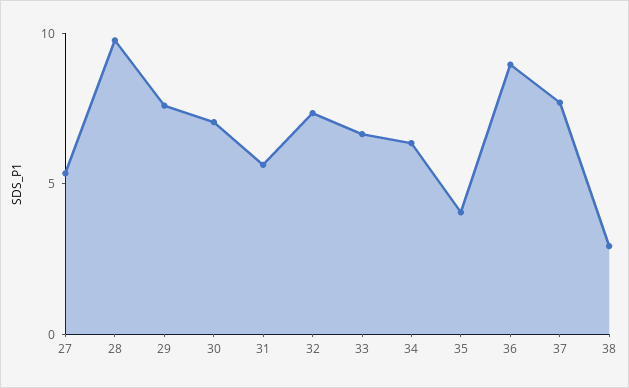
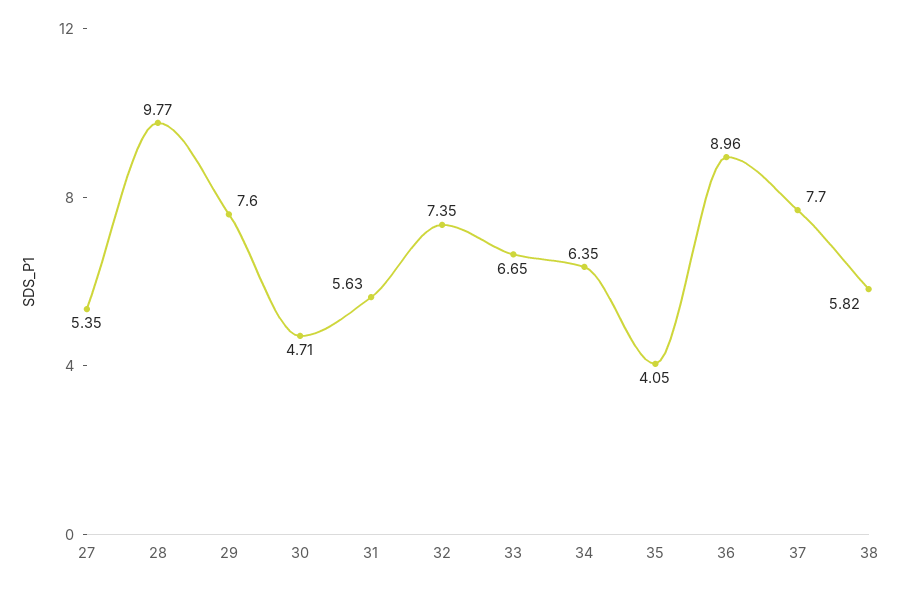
  {
    "27": 5.35,
    "28": 9.77,
    "29": 7.6,
-   "30": 7,
+   "30": 4.71,
    "31": 5.63,
    "32": 7.35,
    "33": 6.65,
    "34": 6.35,
    "35": 4.05,
    "36": 8.96,
    "37": 7.7,
-   "38": 3
+   "38": 5.82
  }

